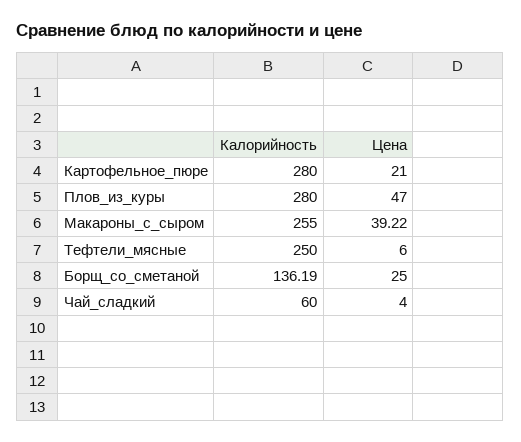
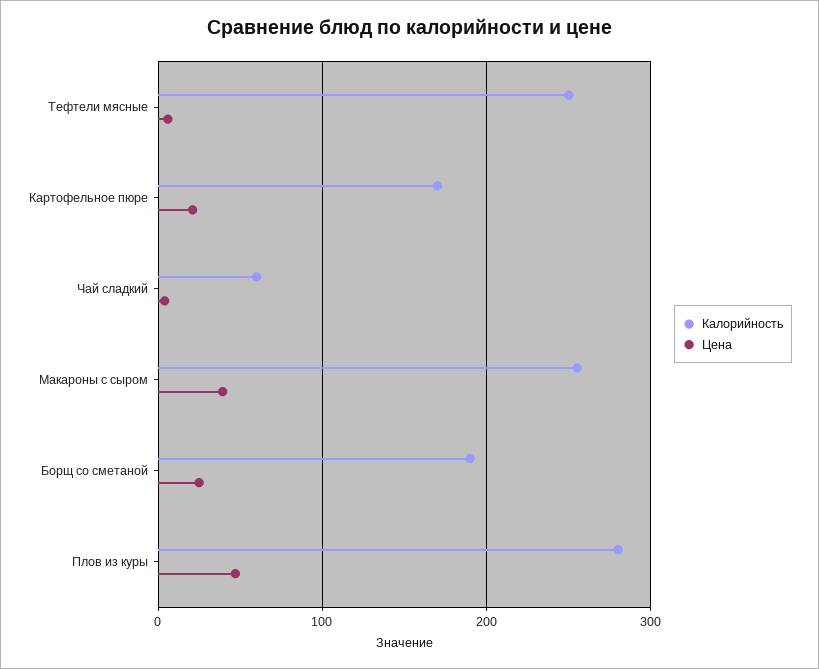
  {
    "Калорийность": {
-     "Картофельное_пюре": 280,
+     "Картофельное_пюре": 170,
      "Плов_из_куры": 280,
      "Макароны_с_сыром": 255,
      "Тефтели_мясные": 250,
-     "Борщ_со_сметаной": 136.19,
+     "Борщ_со_сметаной": 190,
      "Чай_сладкий": 60
    },
    "Цена": {
      "Картофельное_пюре": 21,
      "Плов_из_куры": 47,
      "Макароны_с_сыром": 39.22,
      "Тефтели_мясные": 6,
      "Борщ_со_сметаной": 25,
      "Чай_сладкий": 4
    }
  }

